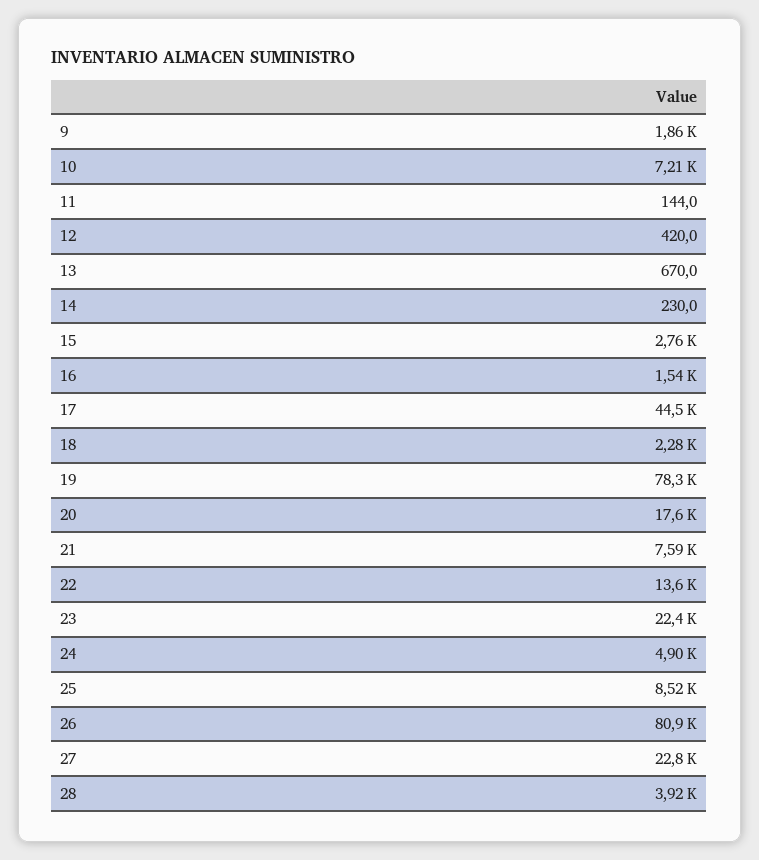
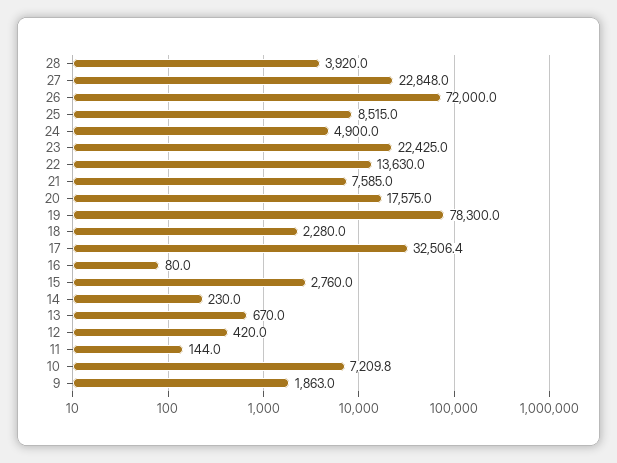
  {
    "9": 1863,
    "10": 7209.8,
    "11": 144,
    "12": 420,
    "13": 670,
    "14": 230,
    "15": 2760,
-   "16": 1540,
+   "16": 80,
-   "17": 44500,
+   "17": 32506.4,
    "18": 2280,
    "19": 78300,
    "20": 17575,
    "21": 7585,
    "22": 13630,
    "23": 22425,
    "24": 4900,
    "25": 8515,
-   "26": 80900,
+   "26": 72000,
    "27": 22848,
    "28": 3920
  }

